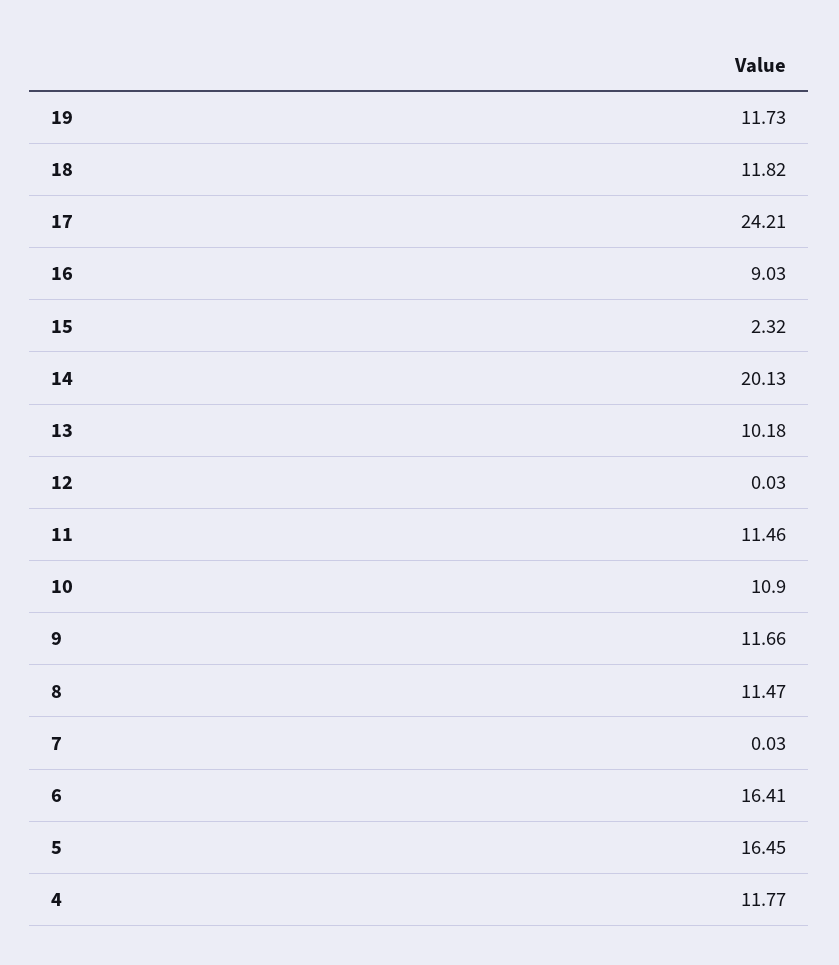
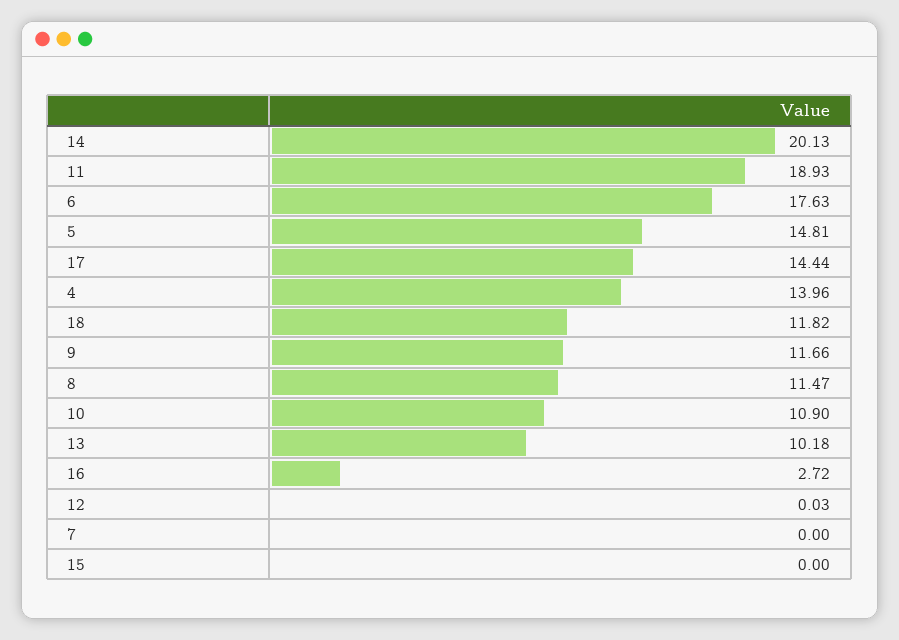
  {
-   "19": 11.73,
    "18": 11.82,
-   "17": 24.21,
+   "17": 14.44,
-   "16": 9.03,
+   "16": 2.72,
-   "15": 2.32,
+   "15": 0,
    "14": 20.13,
    "13": 10.18,
    "12": 0.03,
-   "11": 11.46,
+   "11": 18.93,
    "10": 10.9,
    "9": 11.66,
    "8": 11.47,
-   "7": 0.03,
+   "7": 0,
-   "6": 16.41,
+   "6": 17.63,
-   "5": 16.45,
+   "5": 14.81,
-   "4": 11.77
+   "4": 13.96
  }

